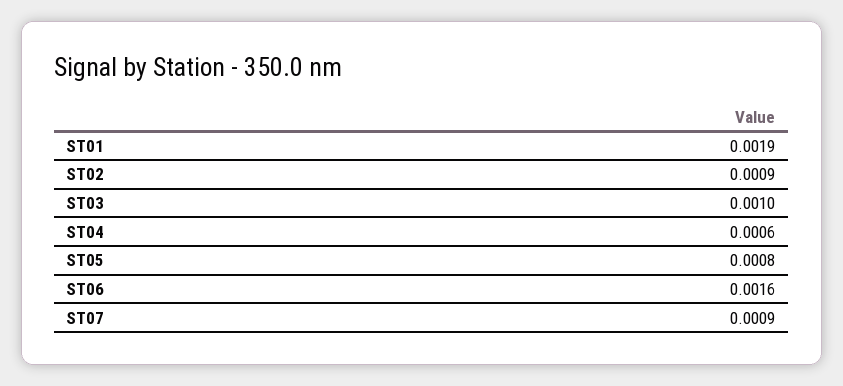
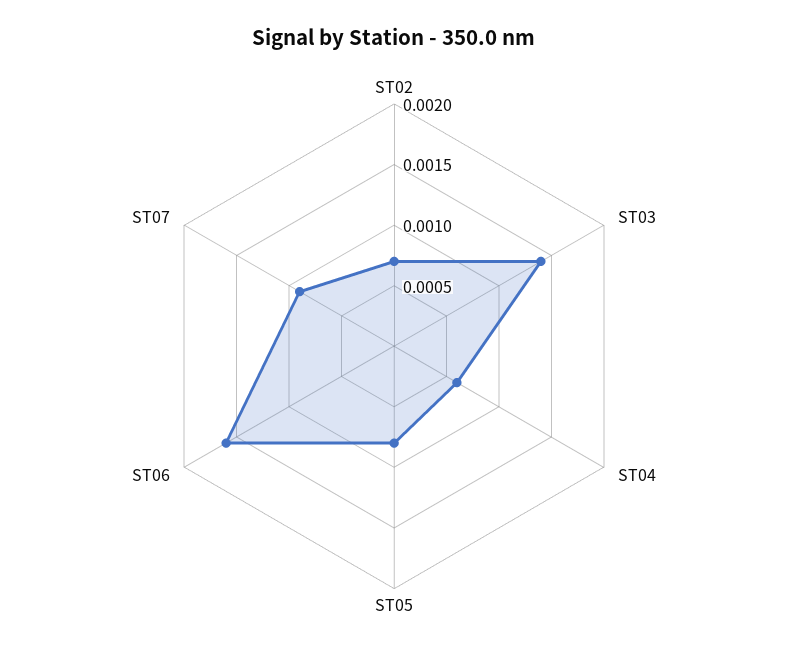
  {
-   "ST01": 0.0019,
-   "ST02": 0.0009,
+   "ST02": 0.0007,
-   "ST03": 0.001,
+   "ST03": 0.0014,
    "ST04": 0.0006,
    "ST05": 0.0008,
    "ST06": 0.0016,
    "ST07": 0.0009
  }

